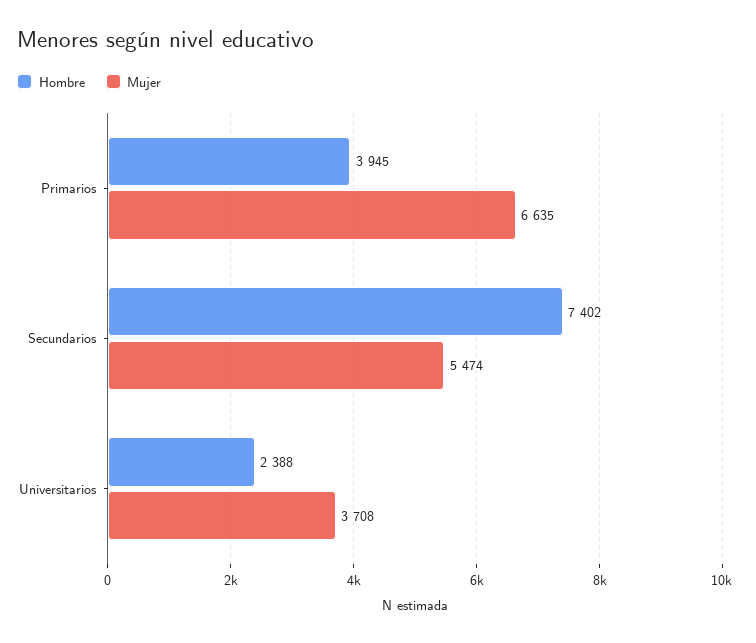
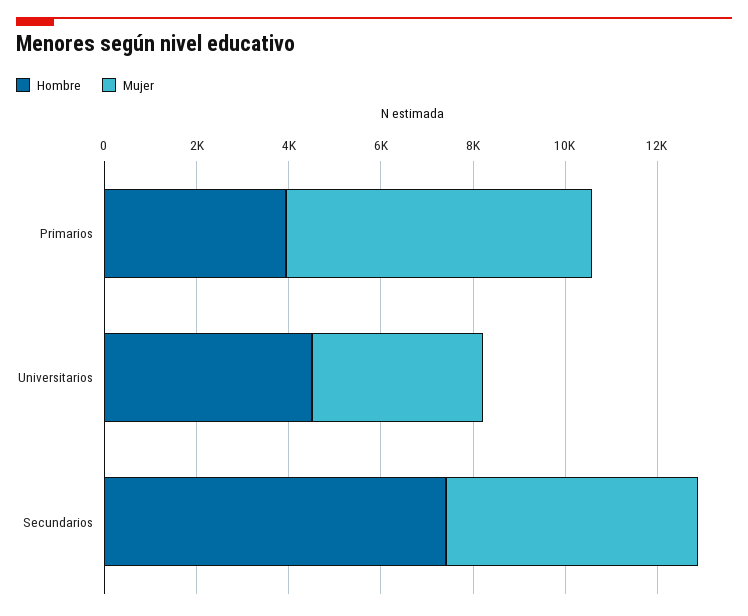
  {
    "Hombre": {
      "Primarios": 3945,
      "Secundarios": 7402,
-     "Universitarios": 2388
+     "Universitarios": 4500
    },
    "Mujer": {
      "Primarios": 6635,
      "Secundarios": 5474,
      "Universitarios": 3708
    }
  }

